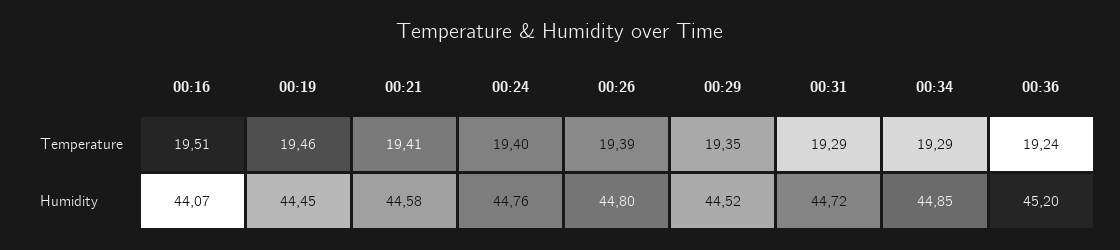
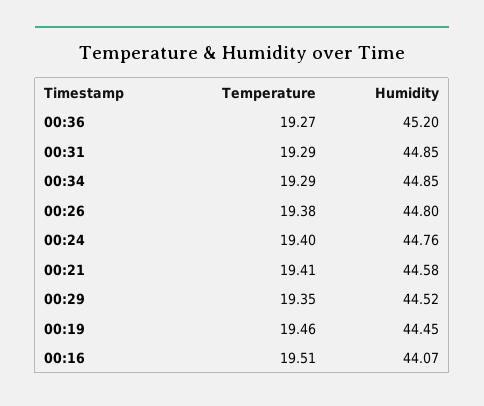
  {
    "00:16": {
      "Temperature": 19.51,
      "Humidity": 44.07
    },
    "00:19": {
      "Temperature": 19.46,
      "Humidity": 44.45
    },
    "00:21": {
      "Temperature": 19.41,
      "Humidity": 44.58
    },
    "00:24": {
      "Temperature": 19.4,
      "Humidity": 44.76
    },
    "00:26": {
-     "Temperature": 19.39,
+     "Temperature": 19.38,
      "Humidity": 44.8
    },
    "00:29": {
      "Temperature": 19.35,
      "Humidity": 44.52
    },
    "00:31": {
      "Temperature": 19.29,
-     "Humidity": 44.72
+     "Humidity": 44.85
    },
    "00:34": {
      "Temperature": 19.29,
      "Humidity": 44.85
    },
    "00:36": {
-     "Temperature": 19.24,
+     "Temperature": 19.27,
      "Humidity": 45.2
    }
  }

